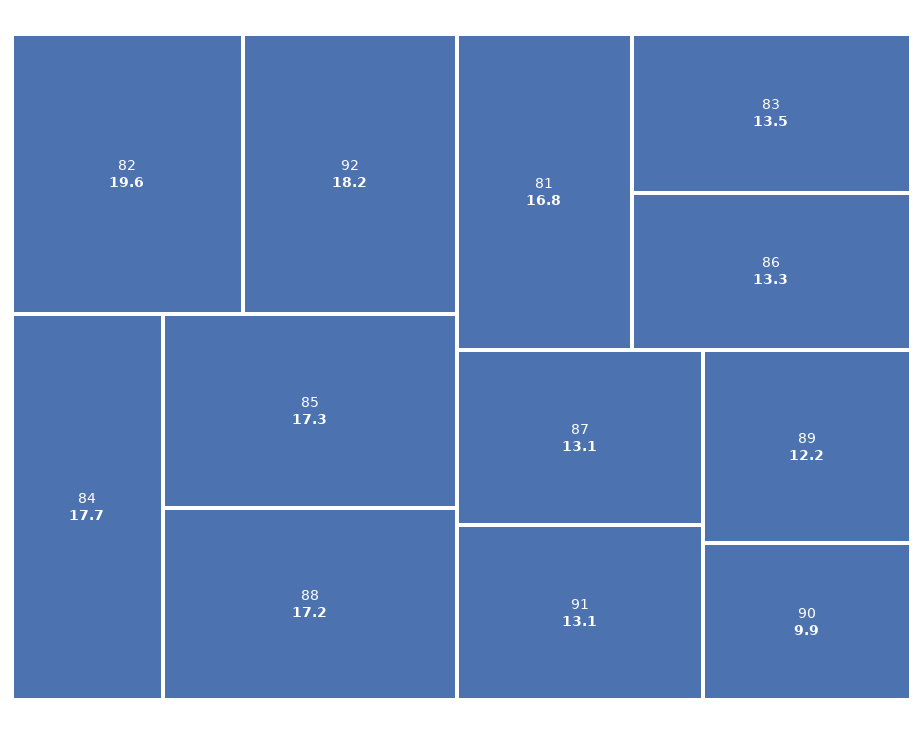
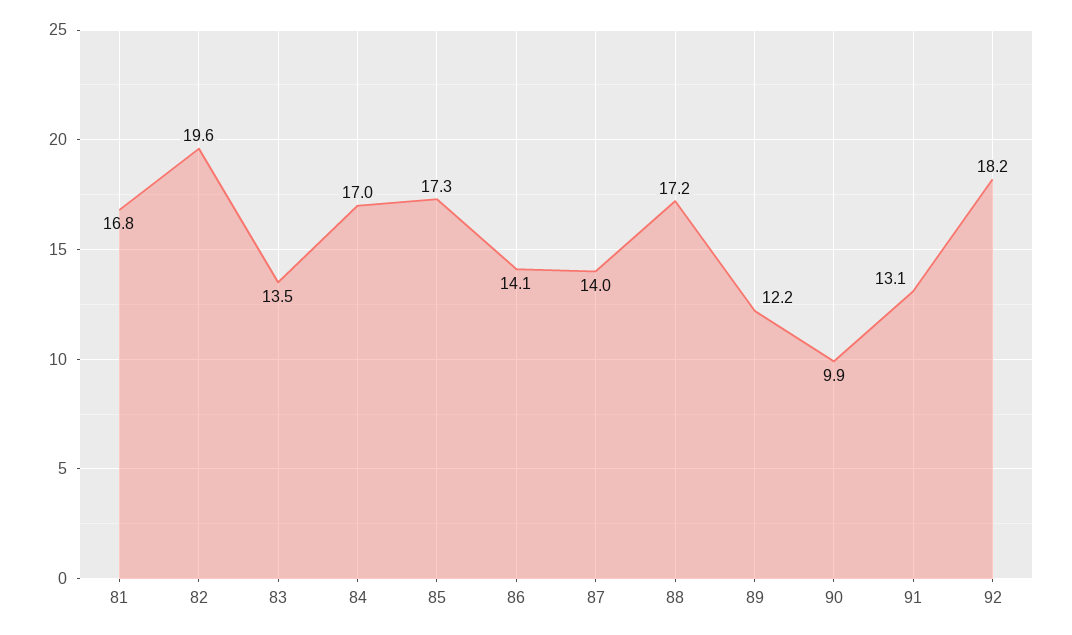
  {
    "82": 19.6,
    "92": 18.2,
-   "84": 17.7,
+   "84": 17,
    "85": 17.3,
    "88": 17.2,
    "81": 16.8,
    "83": 13.5,
-   "86": 13.3,
+   "86": 14.1,
-   "87": 13.1,
+   "87": 14,
    "91": 13.1,
    "89": 12.2,
    "90": 9.9
  }

